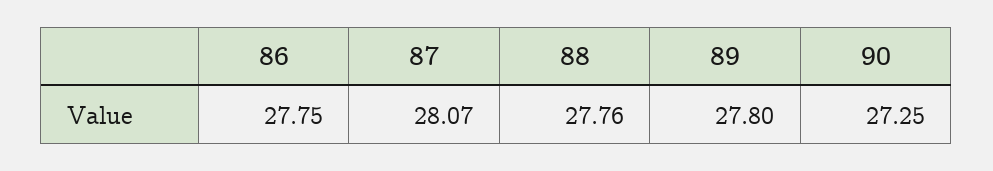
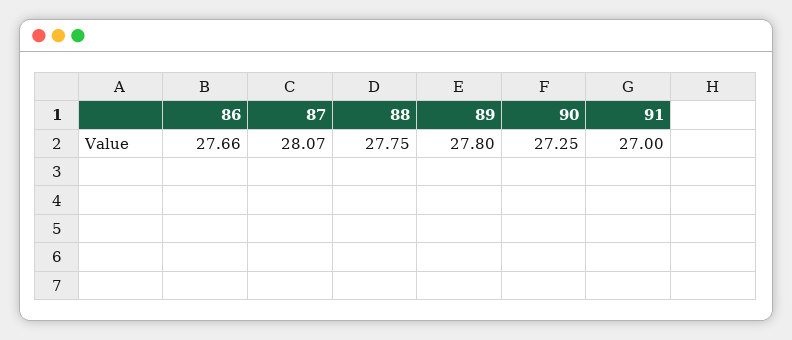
  {
-   "86": 27.75,
+   "86": 27.66,
    "87": 28.07,
-   "88": 27.76,
+   "88": 27.75,
    "89": 27.8,
-   "90": 27.25
+   "90": 27.25,
+   "91": 27
  }

